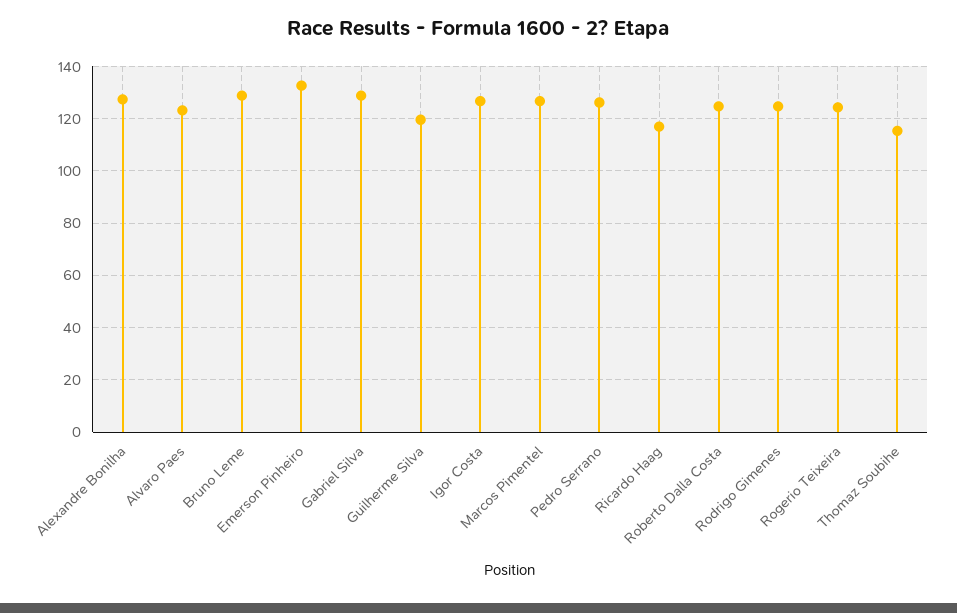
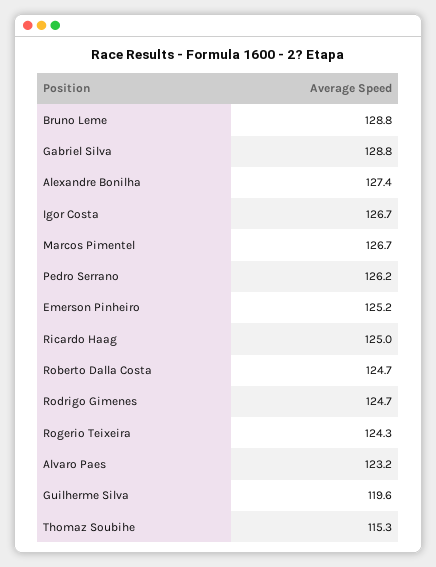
  {
    "Alexandre Bonilha": 127.4,
    "Alvaro Paes": 123.2,
    "Bruno Leme": 128.8,
-   "Emerson Pinheiro": 132.5,
+   "Emerson Pinheiro": 125.2,
    "Gabriel Silva": 128.8,
    "Guilherme Silva": 119.6,
    "Igor Costa": 126.7,
    "Marcos Pimentel": 126.7,
    "Pedro Serrano": 126.2,
-   "Ricardo Haag": 117.5,
+   "Ricardo Haag": 125,
    "Roberto Dalla Costa": 124.7,
    "Rodrigo Gimenes": 124.7,
    "Rogerio Teixeira": 124.3,
    "Thomaz Soubihe": 115.3
  }

